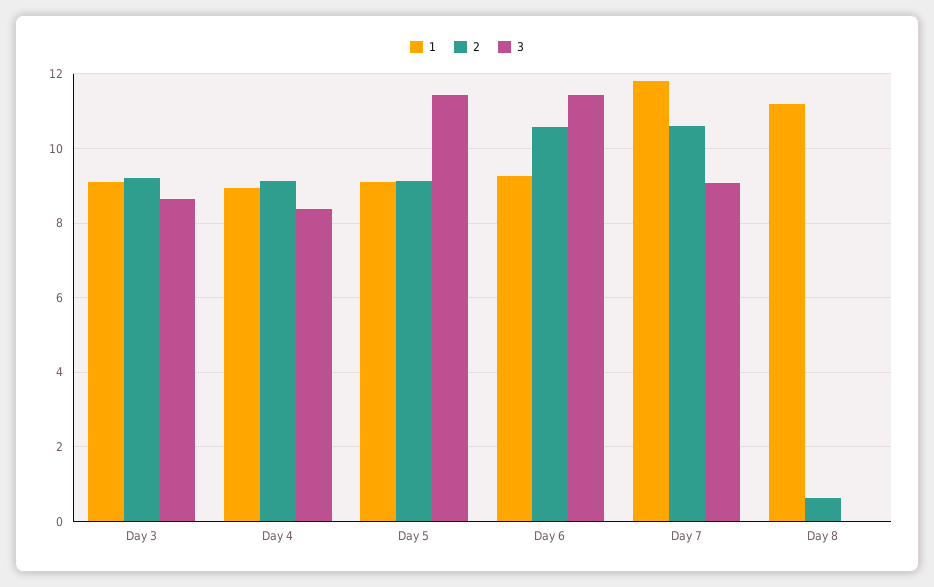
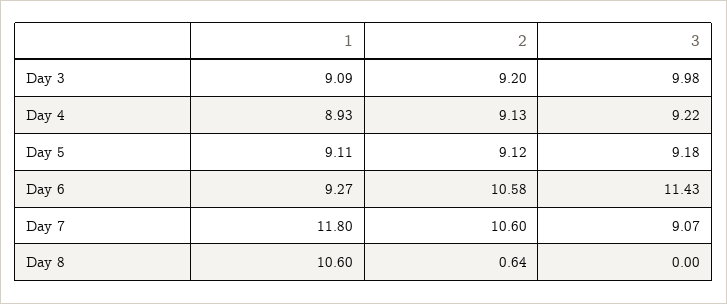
  {
    "1": {
      "Day 3": 9.09,
      "Day 4": 8.93,
      "Day 5": 9.11,
      "Day 6": 9.27,
      "Day 7": 11.8,
-     "Day 8": 11.2
+     "Day 8": 10.6
    },
    "2": {
      "Day 3": 9.2,
      "Day 4": 9.13,
      "Day 5": 9.12,
      "Day 6": 10.58,
      "Day 7": 10.6,
      "Day 8": 0.64
    },
    "3": {
-     "Day 3": 8.6,
+     "Day 3": 9.98,
-     "Day 4": 8.4,
+     "Day 4": 9.22,
-     "Day 5": 11.4,
+     "Day 5": 9.18,
      "Day 6": 11.43,
      "Day 7": 9.07,
      "Day 8": 0
    }
  }

